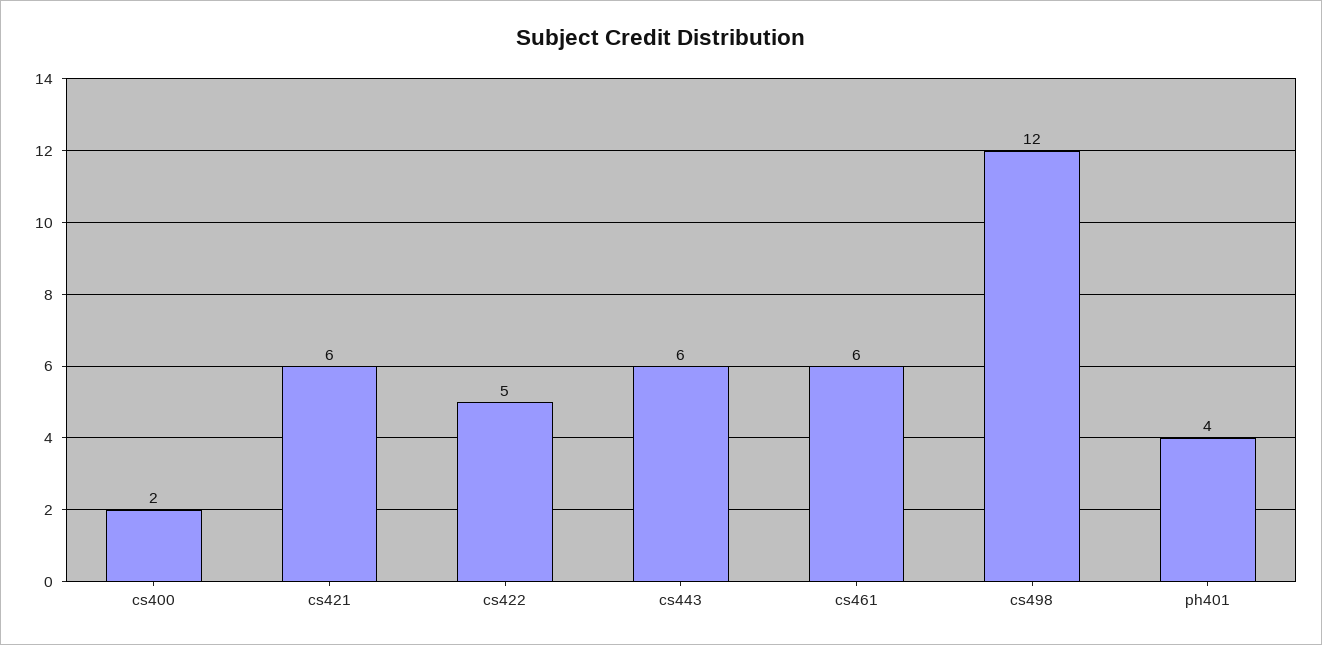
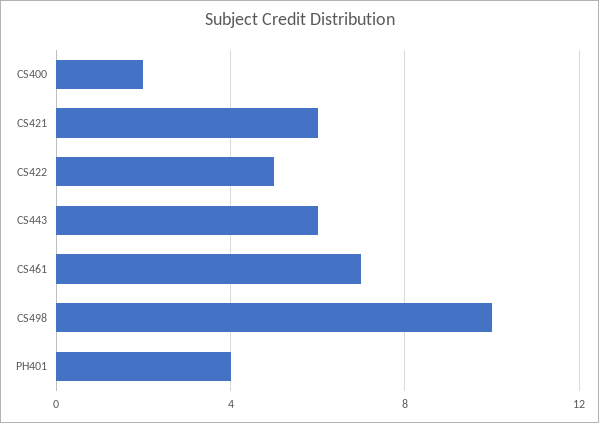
  {
    "cs400": 2,
    "cs421": 6,
    "cs422": 5,
    "cs443": 6,
-   "cs461": 6,
+   "cs461": 7,
-   "cs498": 12,
+   "cs498": 10,
    "ph401": 4
  }

